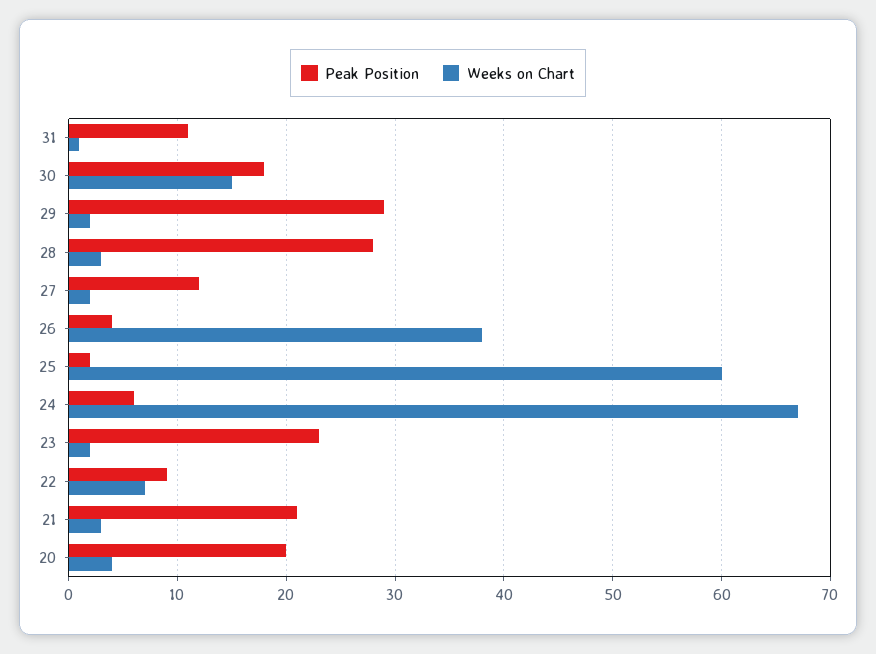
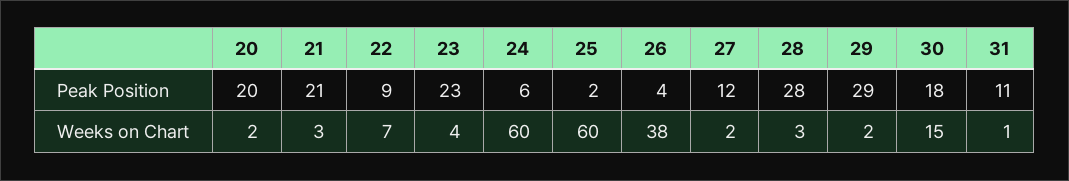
  {
    "Peak Position": {
      "31": 11,
      "30": 18,
      "29": 29,
      "28": 28,
      "27": 12,
      "26": 4,
      "25": 2,
      "24": 6,
      "23": 23,
      "22": 9,
      "21": 21,
      "20": 20
    },
    "Weeks on Chart": {
      "31": 1,
      "30": 15,
      "29": 2,
      "28": 3,
      "27": 2,
      "26": 38,
      "25": 60,
-     "24": 67,
+     "24": 60,
-     "23": 2,
+     "23": 4,
      "22": 7,
      "21": 3,
-     "20": 4
+     "20": 2
    }
  }

